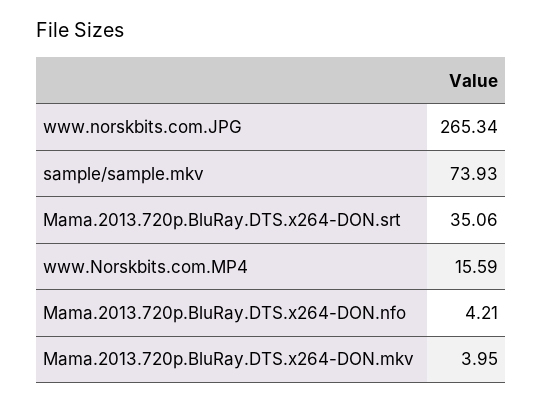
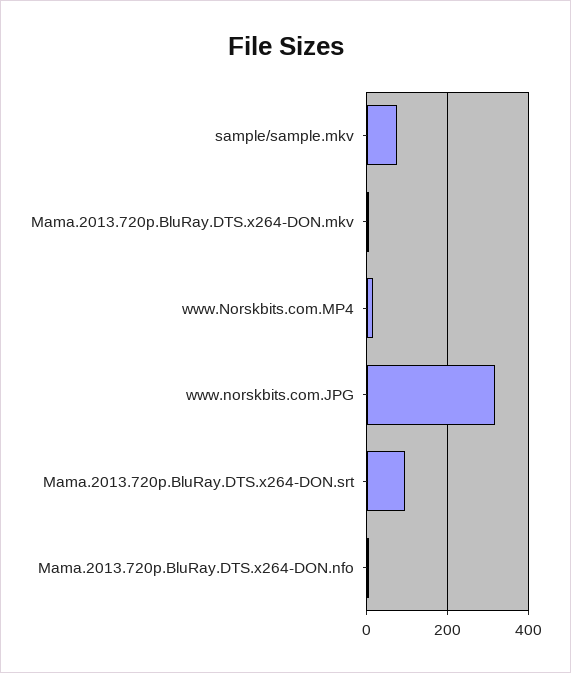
  {
-   "www.norskbits.com.JPG": 265.34,
+   "www.norskbits.com.JPG": 320,
    "sample/sample.mkv": 73.93,
-   "Mama.2013.720p.BluRay.DTS.x264-DON.srt": 35.06,
+   "Mama.2013.720p.BluRay.DTS.x264-DON.srt": 100,
    "www.Norskbits.com.MP4": 15.59,
    "Mama.2013.720p.BluRay.DTS.x264-DON.nfo": 4.21,
    "Mama.2013.720p.BluRay.DTS.x264-DON.mkv": 3.95
  }

